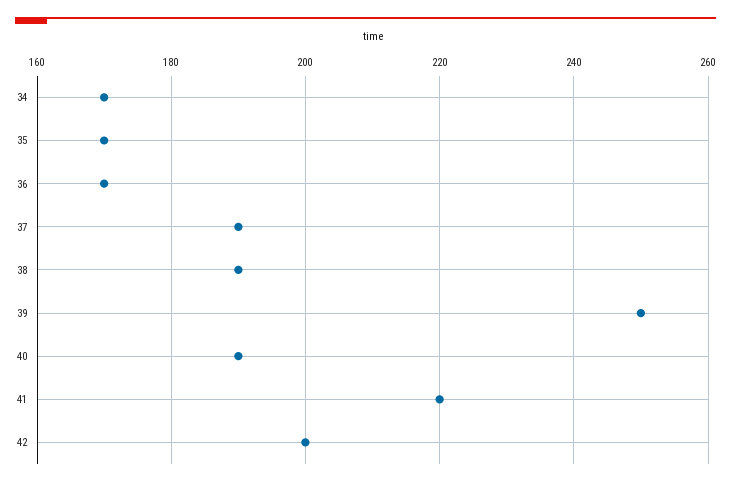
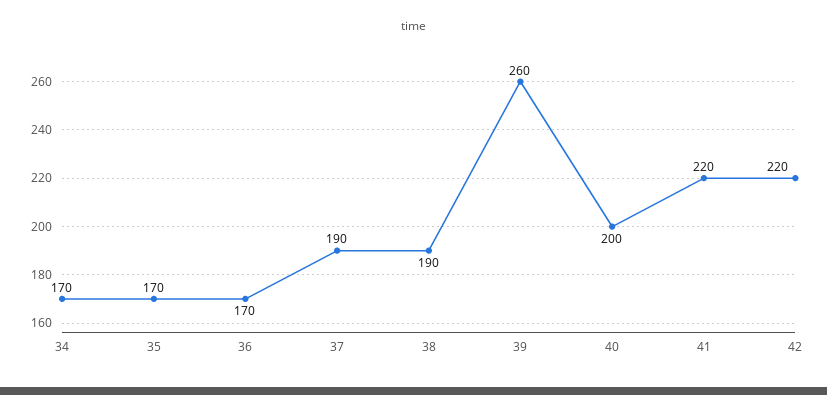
  {
    "34": 170,
    "35": 170,
    "36": 170,
    "37": 190,
    "38": 190,
-   "39": 250,
+   "39": 260,
-   "40": 190,
+   "40": 200,
    "41": 220,
-   "42": 200
+   "42": 220
  }

